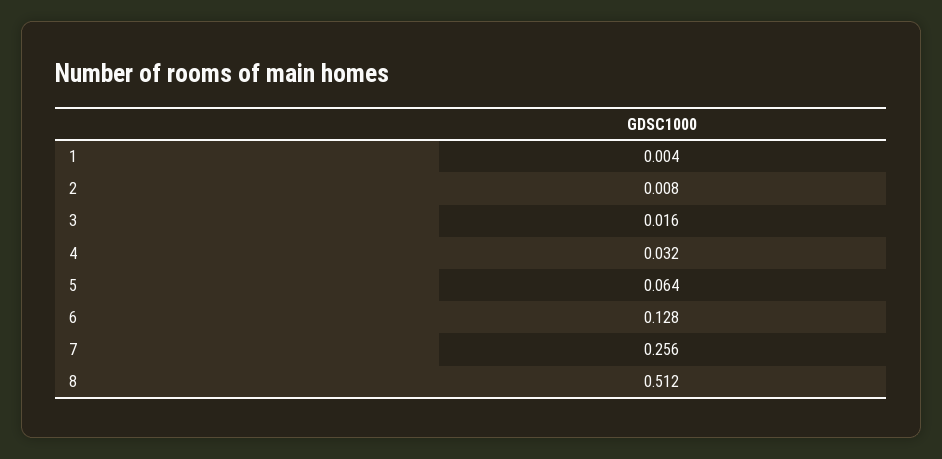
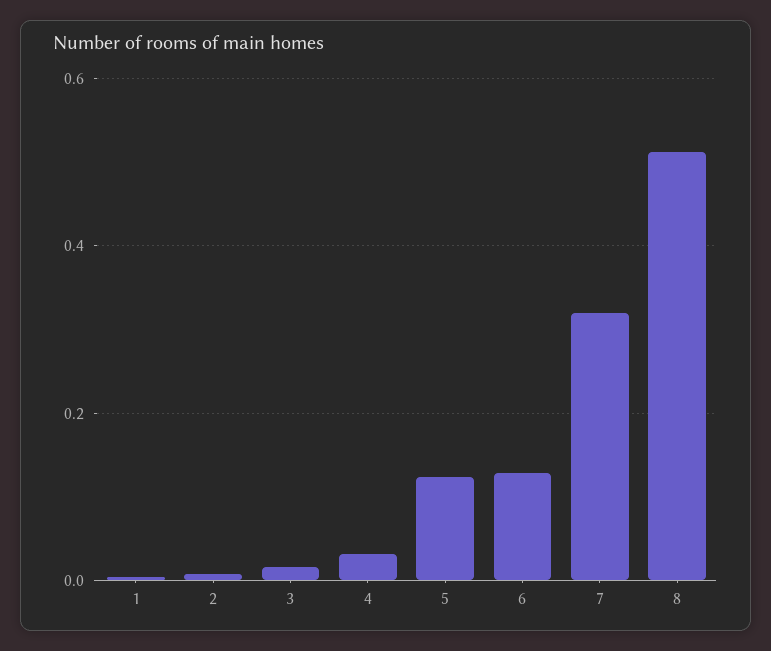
  {
    "1": 0.004,
    "2": 0.008,
    "3": 0.016,
    "4": 0.032,
-   "5": 0.064,
+   "5": 0.12,
    "6": 0.128,
-   "7": 0.256,
+   "7": 0.32,
    "8": 0.512
  }

